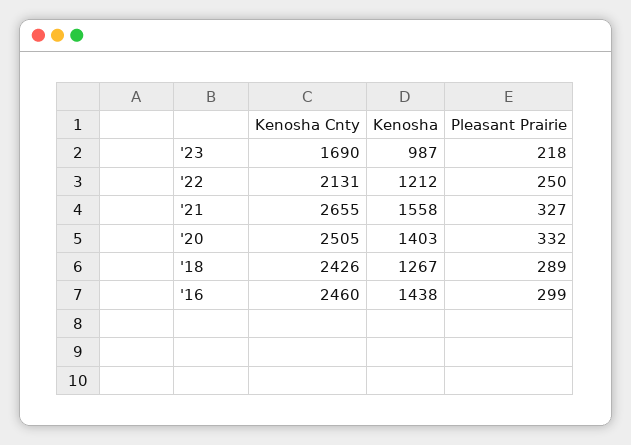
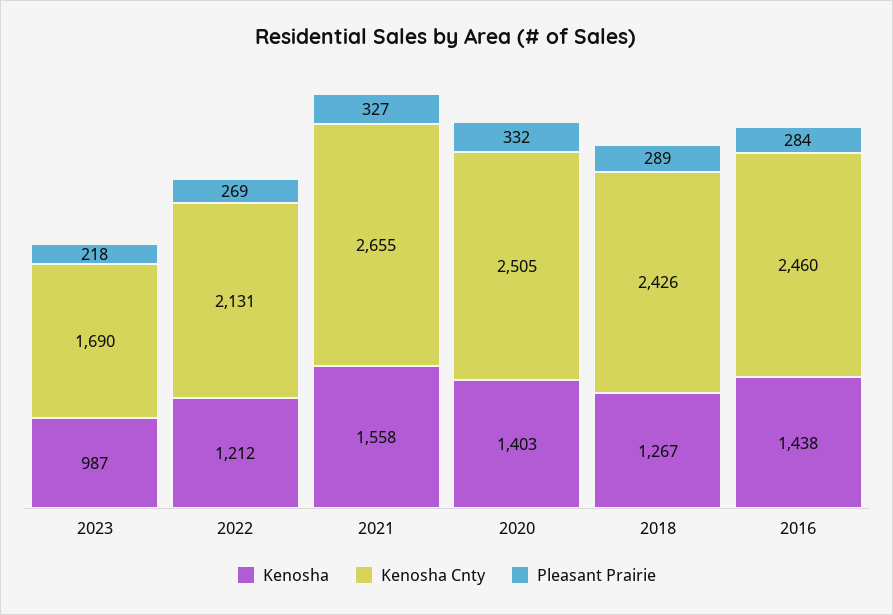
  {
    "Kenosha Cnty": {
      "'23": 1690,
      "'22": 2131,
      "'21": 2655,
      "'20": 2505,
      "'18": 2426,
      "'16": 2460
    },
    "Kenosha": {
      "'23": 987,
      "'22": 1212,
      "'21": 1558,
      "'20": 1403,
      "'18": 1267,
      "'16": 1438
    },
    "Pleasant Prairie": {
      "'23": 218,
-     "'22": 250,
+     "'22": 269,
      "'21": 327,
      "'20": 332,
      "'18": 289,
-     "'16": 299
+     "'16": 284
    }
  }

